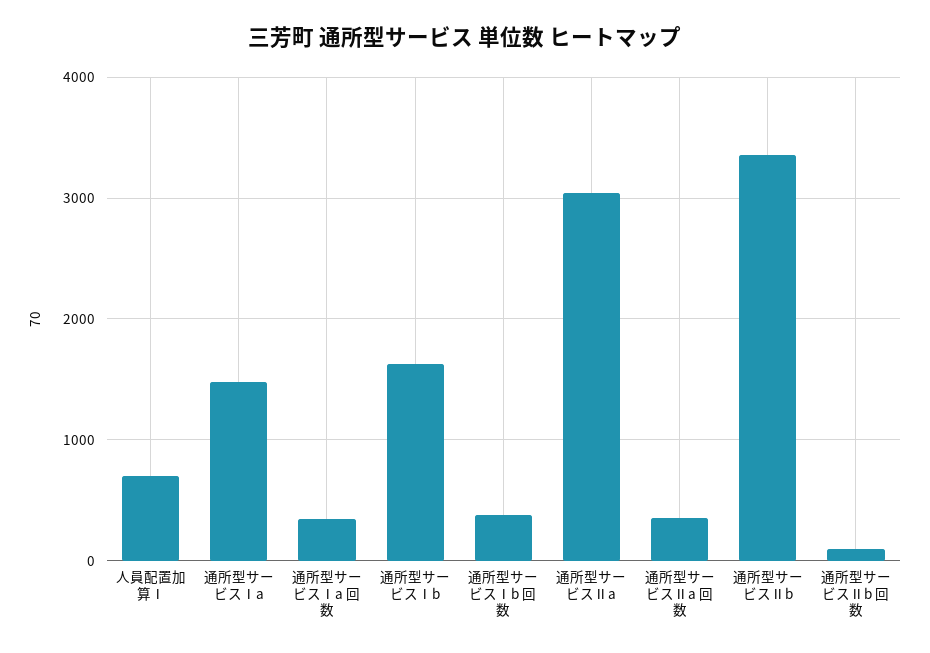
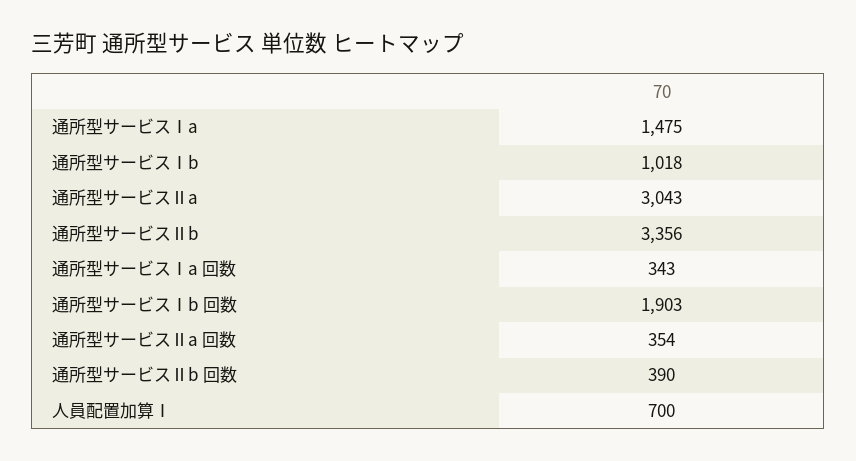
  {
    "人員配置加算Ⅰ": 700,
    "通所型サービスⅠa": 1475,
    "通所型サービスⅠa 回数": 343,
-   "通所型サービスⅠb": 1600,
+   "通所型サービスⅠb": 1018,
-   "通所型サービスⅠb 回数": 400,
+   "通所型サービスⅠb 回数": 1903,
    "通所型サービスⅡa": 3043,
    "通所型サービスⅡa 回数": 354,
    "通所型サービスⅡb": 3356,
-   "通所型サービスⅡb 回数": 100
+   "通所型サービスⅡb 回数": 390
  }

